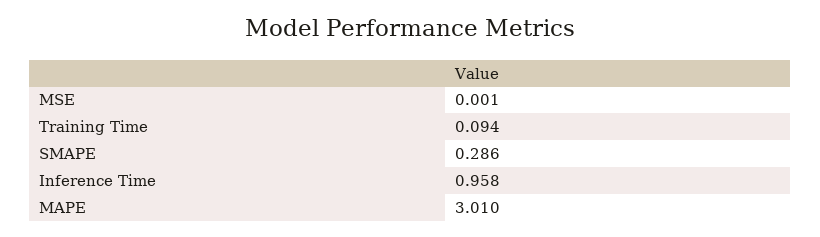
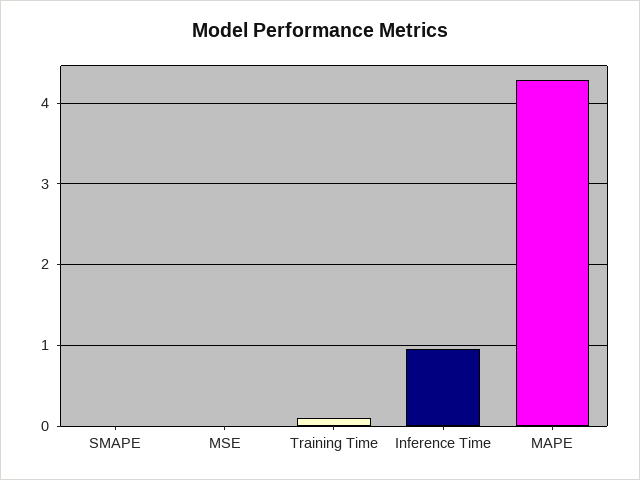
  {
    "MSE": 0.001,
    "Training Time": 0.094,
-   "SMAPE": 0.286,
+   "SMAPE": 0,
    "Inference Time": 0.958,
-   "MAPE": 3.01
+   "MAPE": 4.3
  }

